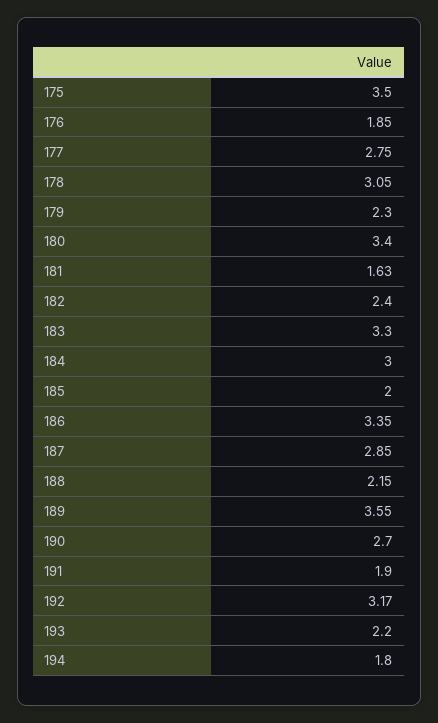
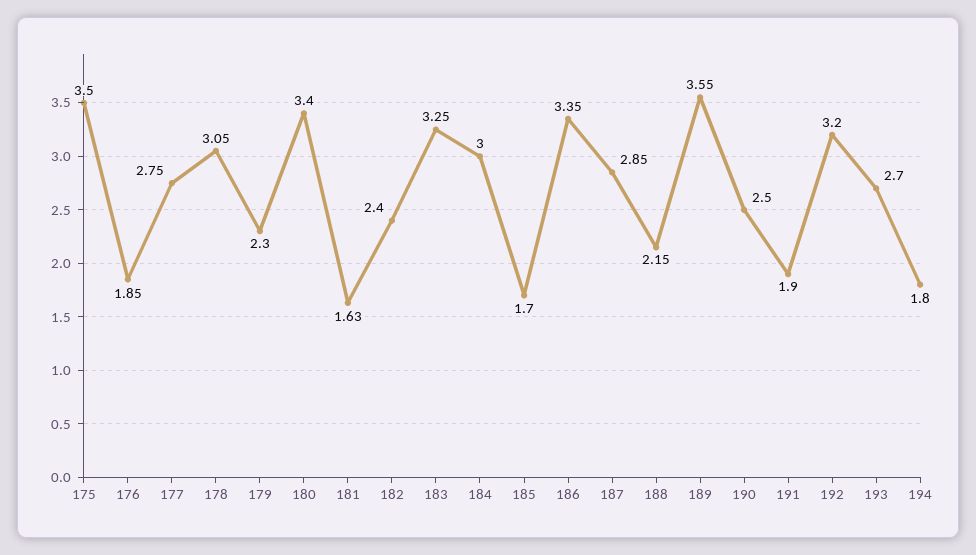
  {
    "175": 3.5,
    "176": 1.85,
    "177": 2.75,
    "178": 3.05,
    "179": 2.3,
    "180": 3.4,
    "181": 1.63,
    "182": 2.4,
-   "183": 3.3,
+   "183": 3.25,
    "184": 3,
-   "185": 2,
+   "185": 1.7,
    "186": 3.35,
    "187": 2.85,
    "188": 2.15,
    "189": 3.55,
-   "190": 2.7,
+   "190": 2.5,
    "191": 1.9,
-   "192": 3.17,
+   "192": 3.2,
-   "193": 2.2,
+   "193": 2.7,
    "194": 1.8
  }

